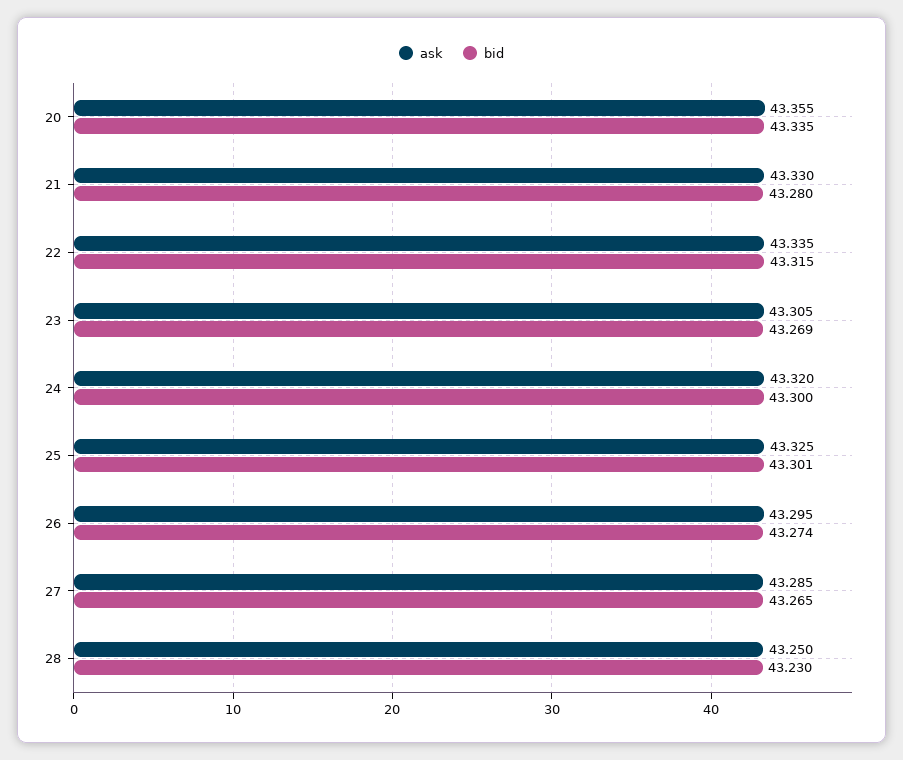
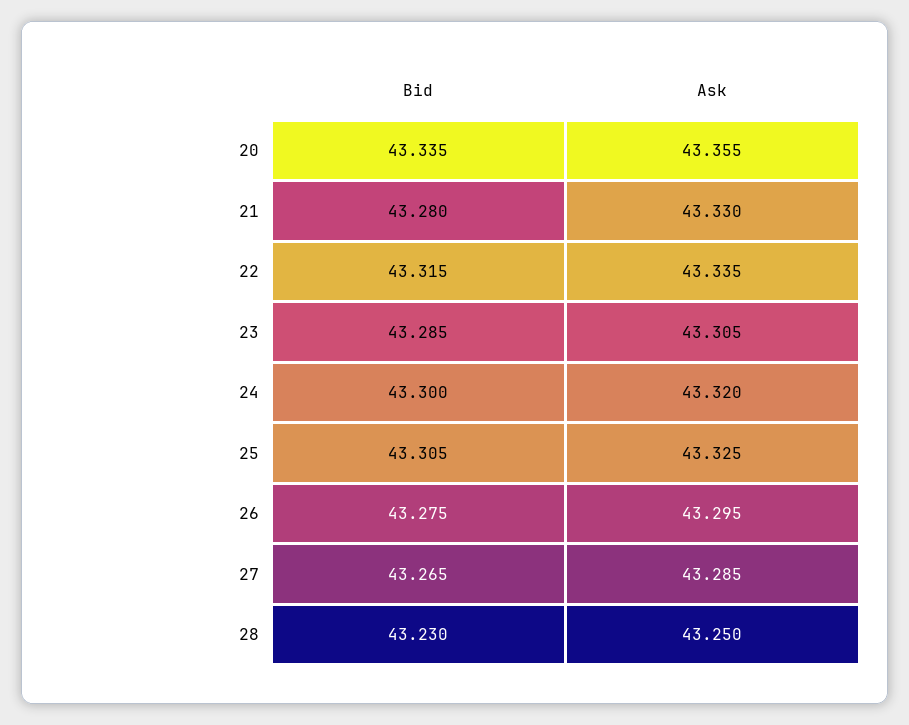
  {
    "ask": {
      "20": 43.355,
      "21": 43.33,
      "22": 43.335,
      "23": 43.305,
      "24": 43.32,
      "25": 43.325,
      "26": 43.295,
      "27": 43.285,
      "28": 43.25
    },
    "bid": {
      "20": 43.335,
      "21": 43.28,
      "22": 43.315,
-     "23": 43.269,
+     "23": 43.285,
      "24": 43.3,
-     "25": 43.301,
+     "25": 43.305,
-     "26": 43.274,
+     "26": 43.275,
      "27": 43.265,
      "28": 43.23
    }
  }

